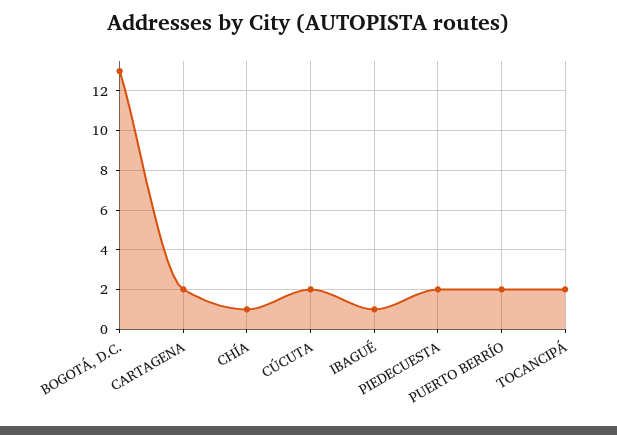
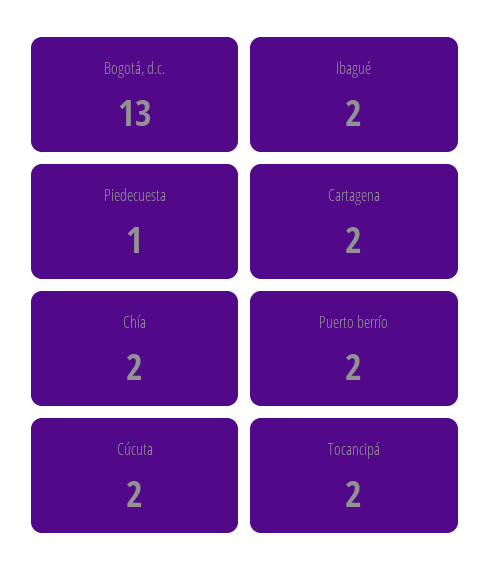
  {
    "BOGOTÁ, D.C.": 13,
    "CARTAGENA": 2,
-   "CHÍA": 1,
+   "CHÍA": 2,
    "CÚCUTA": 2,
-   "IBAGUÉ": 1,
+   "IBAGUÉ": 2,
-   "PIEDECUESTA": 2,
+   "PIEDECUESTA": 1,
    "PUERTO BERRÍO": 2,
    "TOCANCIPÁ": 2
  }

